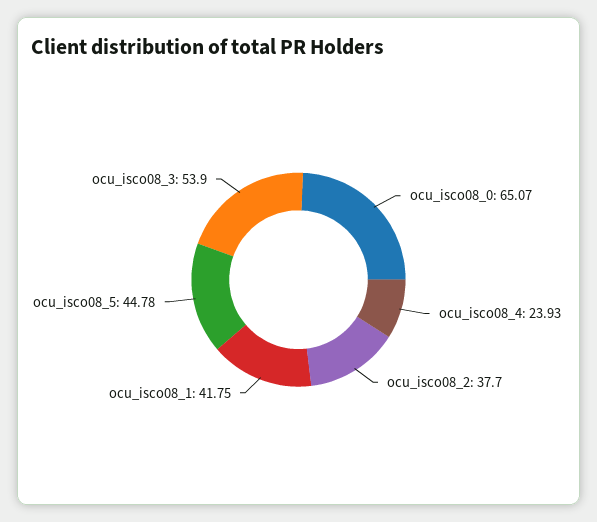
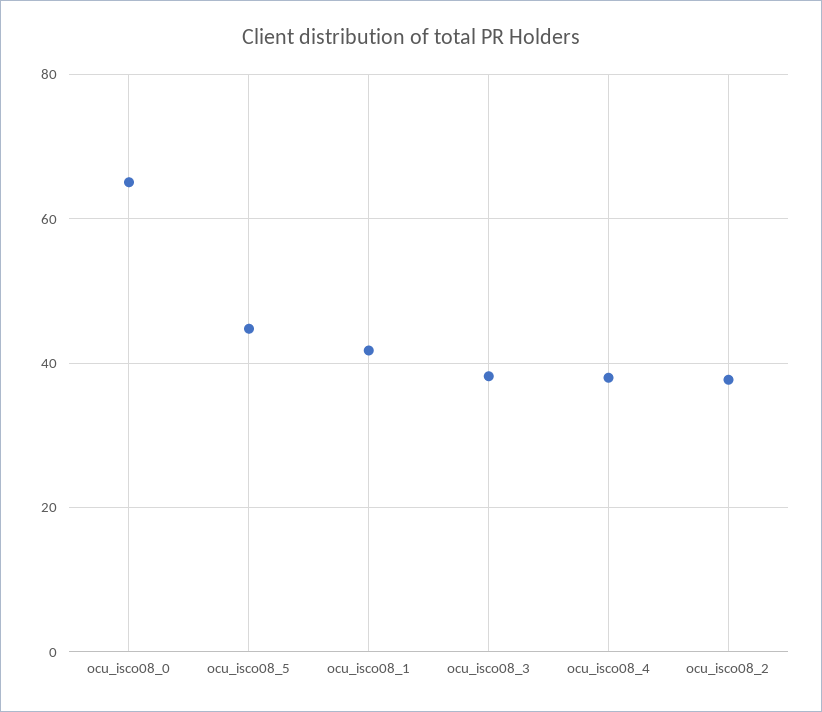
  {
    "ocu_isco08_0": 65.07,
-   "ocu_isco08_4": 23.93,
+   "ocu_isco08_4": 38,
    "ocu_isco08_2": 37.7,
    "ocu_isco08_1": 41.75,
    "ocu_isco08_5": 44.78,
-   "ocu_isco08_3": 53.9
+   "ocu_isco08_3": 38
  }

